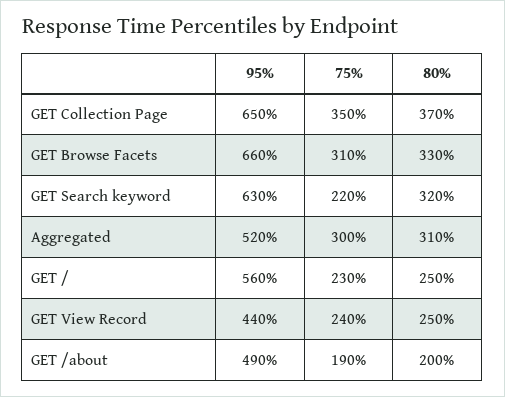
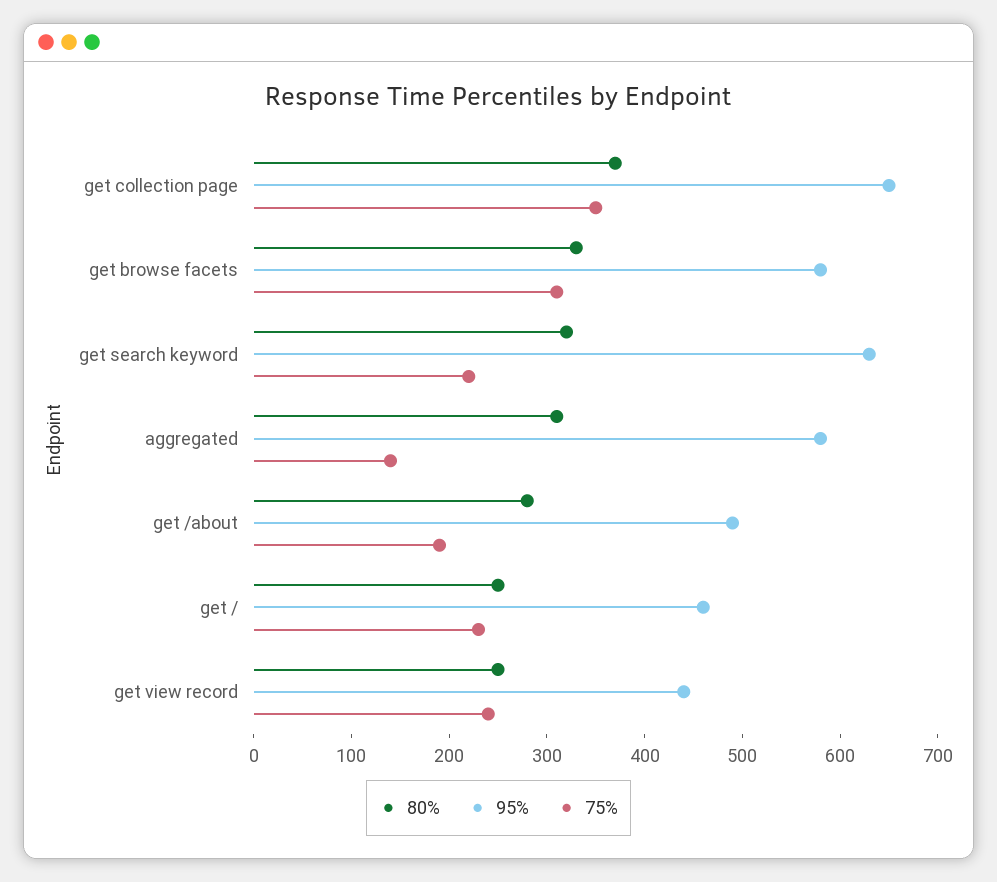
  {
    "95%": {
      "GET Collection Page": 650,
-     "GET Browse Facets": 660,
+     "GET Browse Facets": 580,
      "GET Search keyword": 630,
-     "Aggregated": 520,
+     "Aggregated": 580,
-     "GET /": 560,
+     "GET /": 460,
      "GET View Record": 440,
      "GET /about": 490
    },
    "75%": {
      "GET Collection Page": 350,
      "GET Browse Facets": 310,
      "GET Search keyword": 220,
-     "Aggregated": 300,
+     "Aggregated": 140,
      "GET /": 230,
      "GET View Record": 240,
      "GET /about": 190
    },
    "80%": {
      "GET Collection Page": 370,
      "GET Browse Facets": 330,
      "GET Search keyword": 320,
      "Aggregated": 310,
      "GET /": 250,
      "GET View Record": 250,
-     "GET /about": 200
+     "GET /about": 280
    }
  }

